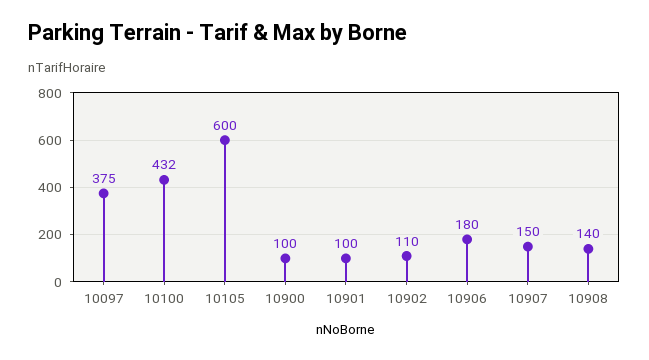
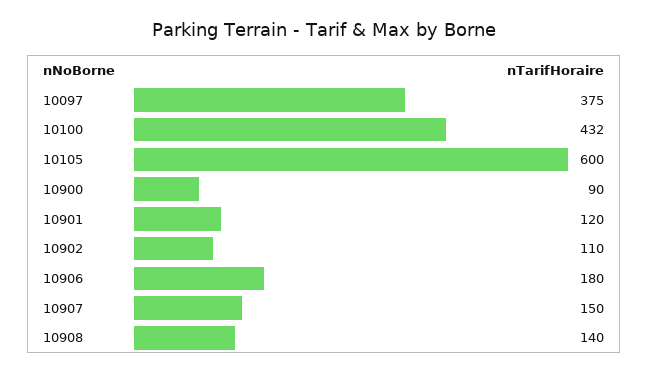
  {
    "10097": 375,
    "10100": 432,
    "10105": 600,
-   "10900": 100,
+   "10900": 90,
-   "10901": 100,
+   "10901": 120,
    "10902": 110,
    "10906": 180,
    "10907": 150,
    "10908": 140
  }

